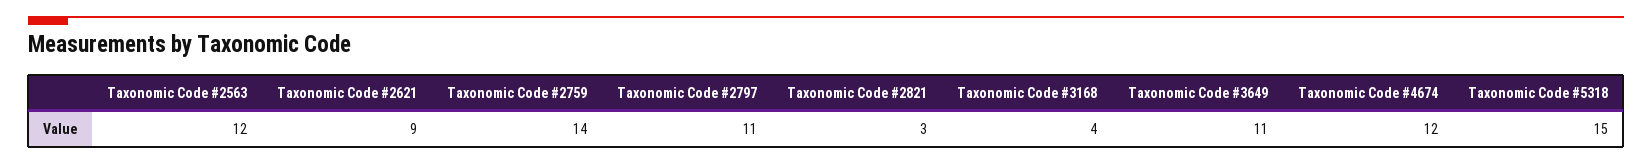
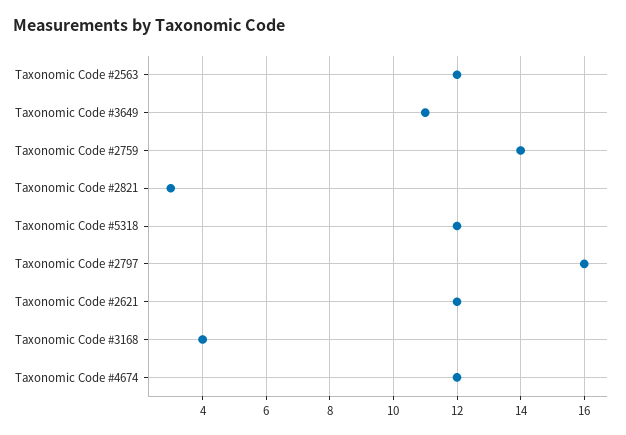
  {
    "Taxonomic Code #2563": 12,
-   "Taxonomic Code #2621": 9,
+   "Taxonomic Code #2621": 12,
    "Taxonomic Code #2759": 14,
-   "Taxonomic Code #2797": 11,
+   "Taxonomic Code #2797": 16,
    "Taxonomic Code #2821": 3,
    "Taxonomic Code #3168": 4,
    "Taxonomic Code #3649": 11,
    "Taxonomic Code #4674": 12,
-   "Taxonomic Code #5318": 15
+   "Taxonomic Code #5318": 12
  }

